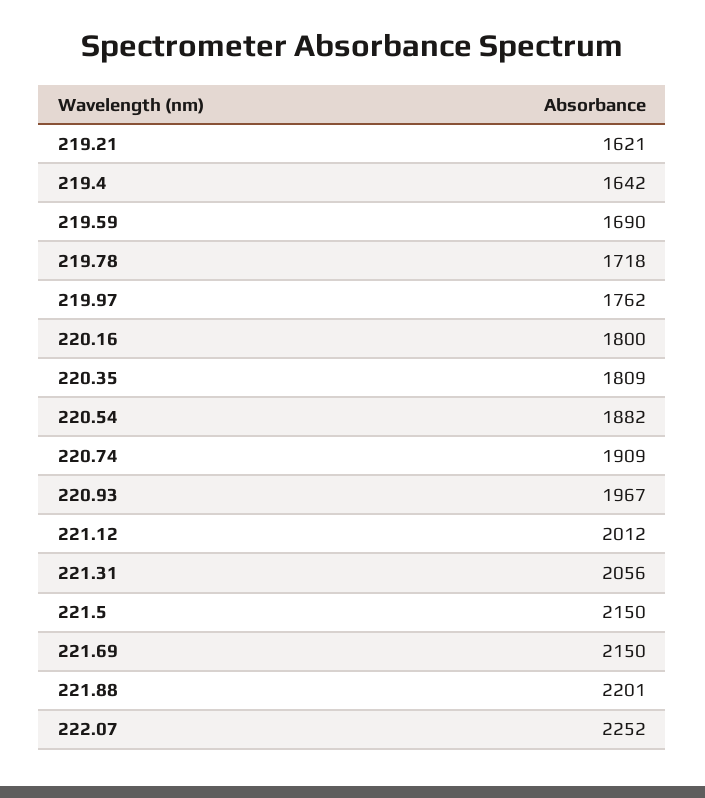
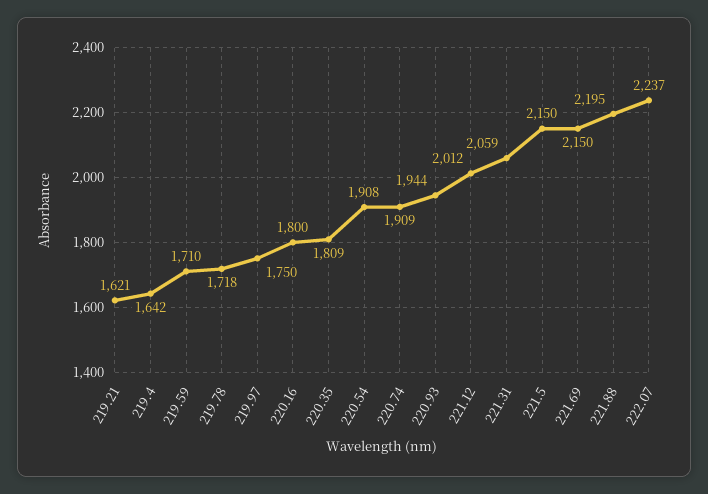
  {
    "219.21": 1621,
    "219.4": 1642,
-   "219.59": 1690,
+   "219.59": 1710,
    "219.78": 1718,
-   "219.97": 1762,
+   "219.97": 1750,
    "220.16": 1800,
    "220.35": 1809,
-   "220.54": 1882,
+   "220.54": 1908,
    "220.74": 1909,
-   "220.93": 1967,
+   "220.93": 1944,
    "221.12": 2012,
-   "221.31": 2056,
+   "221.31": 2059,
    "221.5": 2150,
    "221.69": 2150,
-   "221.88": 2201,
+   "221.88": 2195,
-   "222.07": 2252
+   "222.07": 2237
  }

